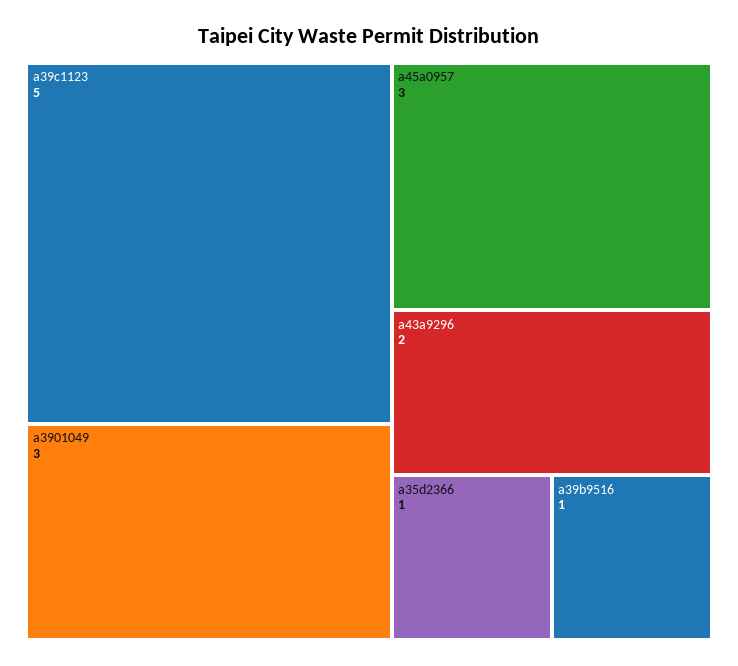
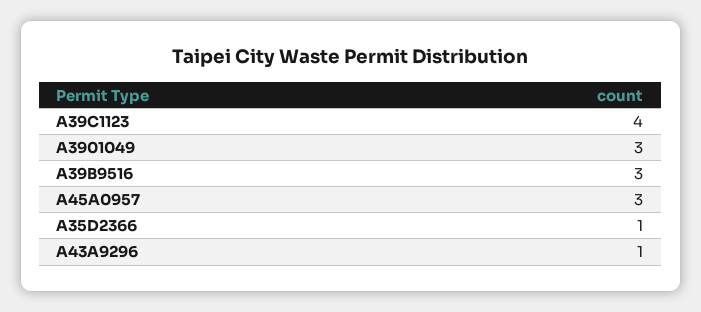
  {
-   "a39c1123": 5,
+   "a39c1123": 4,
    "a3901049": 3,
    "a45a0957": 3,
-   "a43a9296": 2,
+   "a43a9296": 1,
    "a35d2366": 1,
-   "a39b9516": 1
+   "a39b9516": 3
  }

